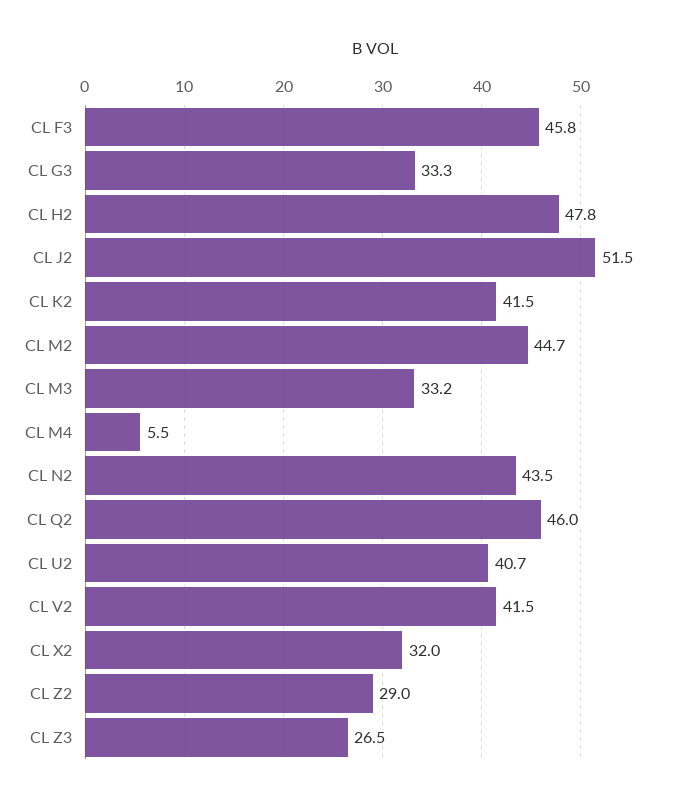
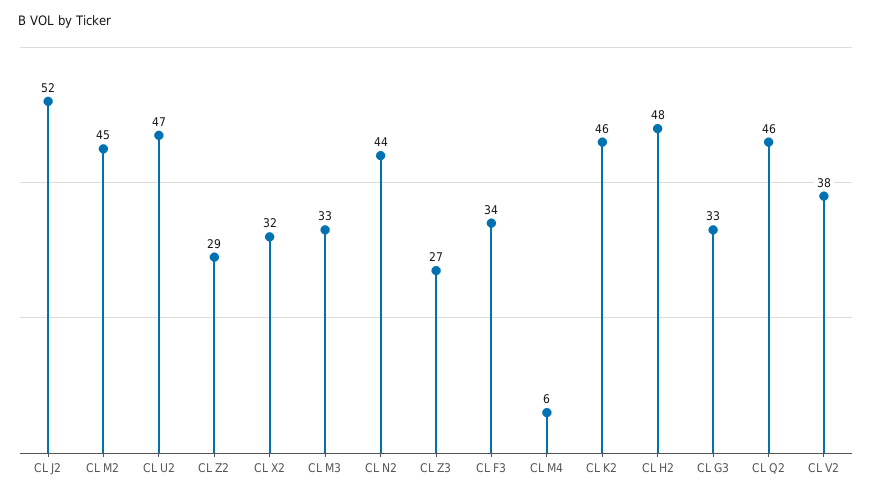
  {
-   "CL F3": 45.8,
+   "CL F3": 34,
    "CL G3": 33.3,
    "CL H2": 47.8,
    "CL J2": 51.5,
-   "CL K2": 41.5,
+   "CL K2": 46,
    "CL M2": 44.7,
    "CL M3": 33.2,
    "CL M4": 5.5,
    "CL N2": 43.5,
    "CL Q2": 46,
-   "CL U2": 40.7,
+   "CL U2": 47,
-   "CL V2": 41.5,
+   "CL V2": 38,
    "CL X2": 32,
    "CL Z2": 29,
    "CL Z3": 26.5
  }

